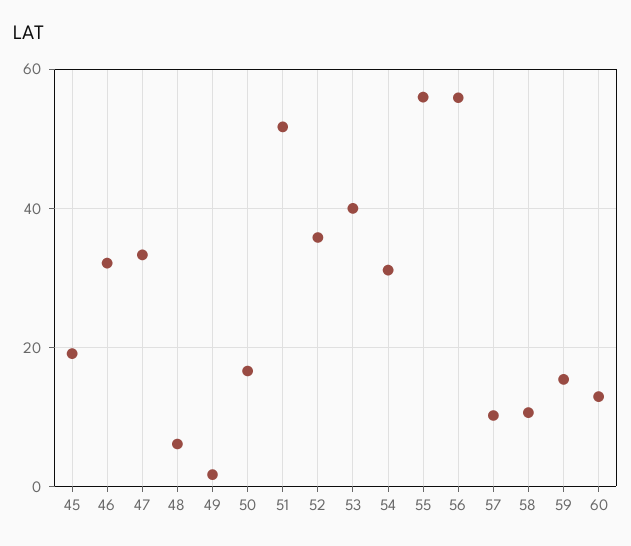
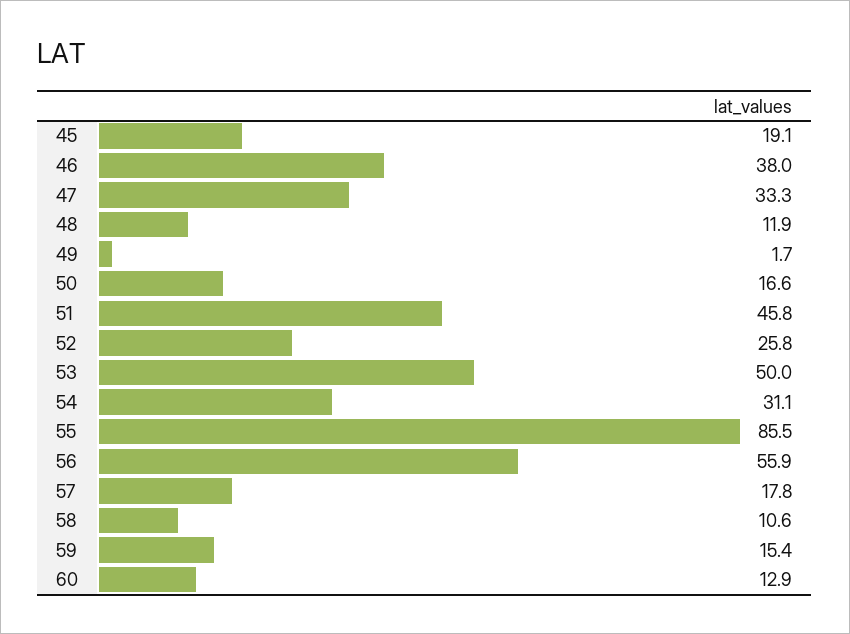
  {
    "45": 19.1,
-   "46": 32,
+   "46": 38,
    "47": 33.3,
-   "48": 6,
+   "48": 11.9,
    "49": 1.7,
    "50": 16.6,
-   "51": 52,
+   "51": 45.8,
-   "52": 36,
+   "52": 25.8,
-   "53": 40,
+   "53": 50,
    "54": 31.1,
-   "55": 56,
+   "55": 85.5,
    "56": 55.9,
-   "57": 10,
+   "57": 17.8,
    "58": 10.6,
    "59": 15.4,
    "60": 12.9
  }

